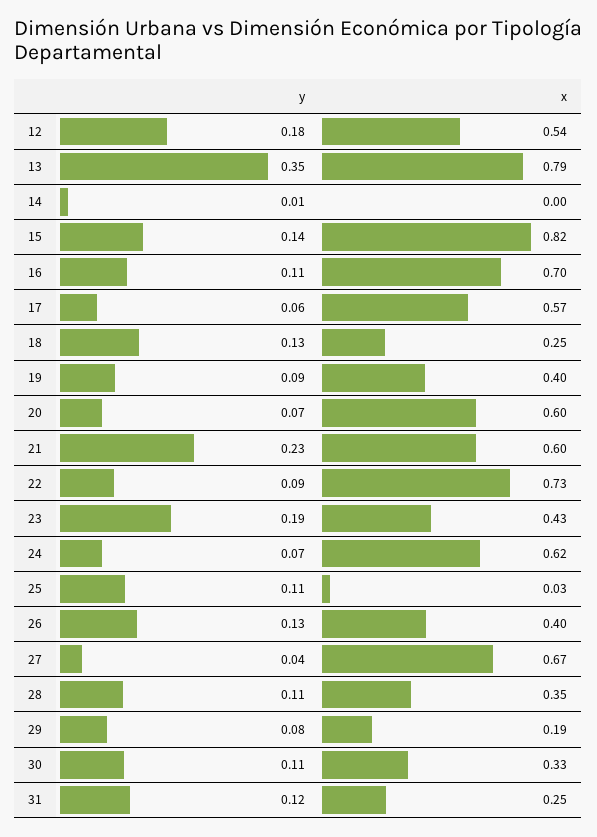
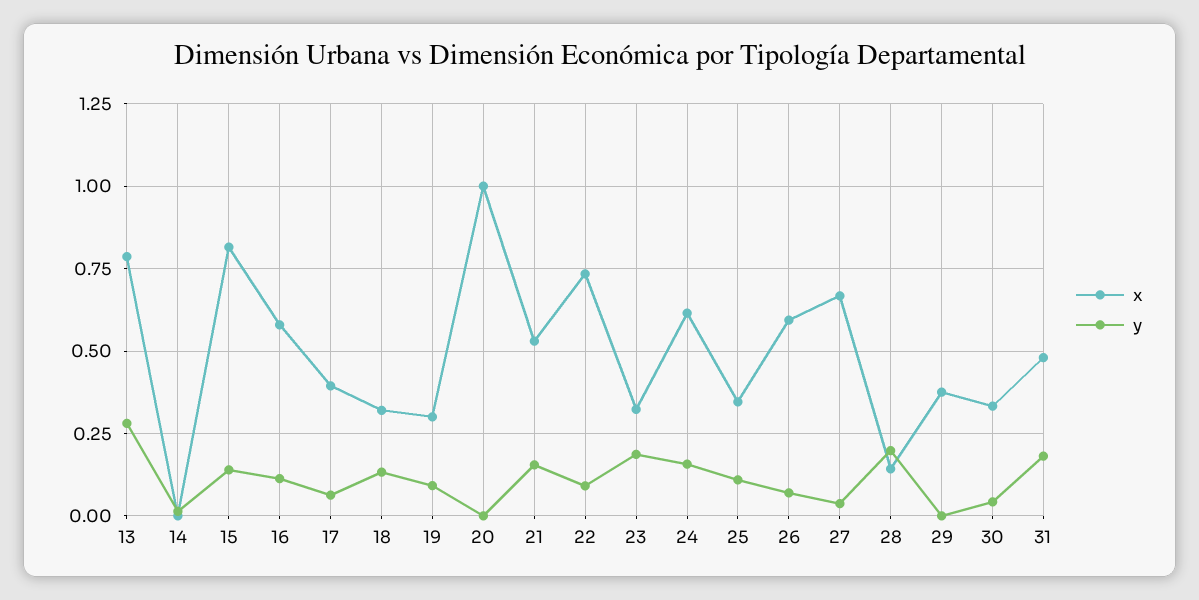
  {
    "y": {
-     "12": 0.18,
-     "13": 0.35,
+     "13": 0.275,
      "14": 0.01,
      "15": 0.14,
      "16": 0.11,
      "17": 0.06,
      "18": 0.13,
      "19": 0.09,
-     "20": 0.07,
+     "20": 0,
-     "21": 0.23,
+     "21": 0.15,
      "22": 0.09,
      "23": 0.19,
-     "24": 0.07,
+     "24": 0.15,
      "25": 0.11,
-     "26": 0.13,
+     "26": 0.075,
      "27": 0.04,
-     "28": 0.11,
+     "28": 0.2,
-     "29": 0.08,
+     "29": 0,
-     "30": 0.11,
+     "30": 0.05,
-     "31": 0.12
+     "31": 0.175
    },
    "x": {
-     "12": 0.54,
      "13": 0.79,
      "14": 0,
      "15": 0.82,
-     "16": 0.7,
+     "16": 0.575,
-     "17": 0.57,
+     "17": 0.4,
-     "18": 0.25,
+     "18": 0.325,
-     "19": 0.4,
+     "19": 0.3,
-     "20": 0.6,
+     "20": 1,
-     "21": 0.6,
+     "21": 0.525,
      "22": 0.73,
-     "23": 0.43,
+     "23": 0.325,
      "24": 0.62,
-     "25": 0.03,
+     "25": 0.35,
-     "26": 0.4,
+     "26": 0.6,
      "27": 0.67,
-     "28": 0.35,
+     "28": 0.15,
-     "29": 0.19,
+     "29": 0.375,
      "30": 0.33,
-     "31": 0.25
+     "31": 0.475
    }
  }

